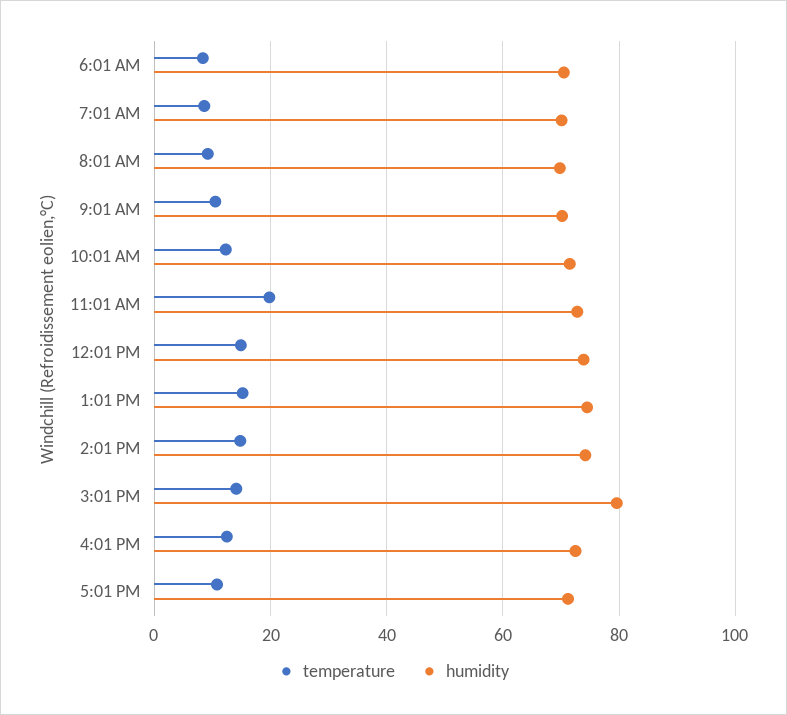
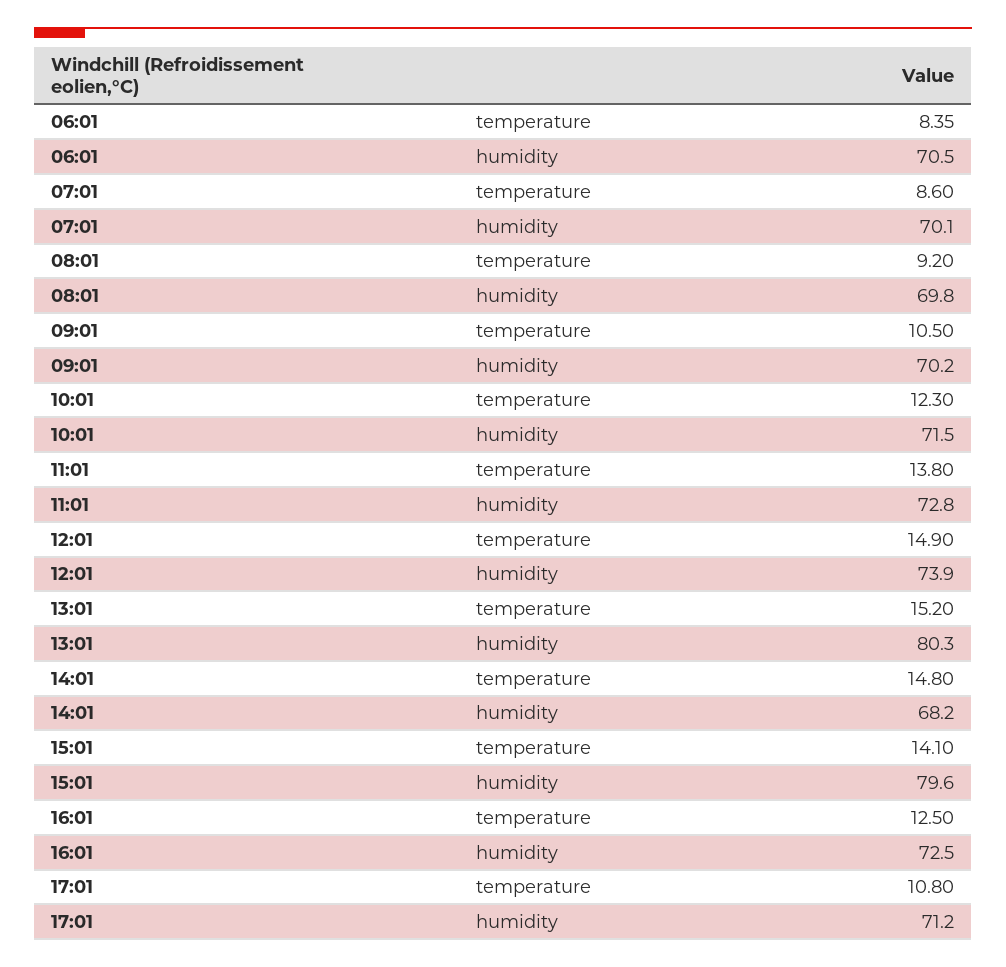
  {
    "temperature": {
      "6:01 AM": 8.35,
      "7:01 AM": 8.6,
      "8:01 AM": 9.2,
      "9:01 AM": 10.5,
      "10:01 AM": 12.3,
-     "11:01 AM": 20,
+     "11:01 AM": 13.8,
      "12:01 PM": 14.9,
      "1:01 PM": 15.2,
      "2:01 PM": 14.8,
      "3:01 PM": 14.1,
      "4:01 PM": 12.5,
      "5:01 PM": 10.8
    },
    "humidity": {
      "6:01 AM": 70.5,
      "7:01 AM": 70.1,
      "8:01 AM": 69.8,
      "9:01 AM": 70.2,
      "10:01 AM": 71.5,
      "11:01 AM": 72.8,
      "12:01 PM": 73.9,
-     "1:01 PM": 74,
+     "1:01 PM": 80.3,
-     "2:01 PM": 74,
+     "2:01 PM": 68.2,
      "3:01 PM": 79.6,
      "4:01 PM": 72.5,
      "5:01 PM": 71.2
    }
  }

